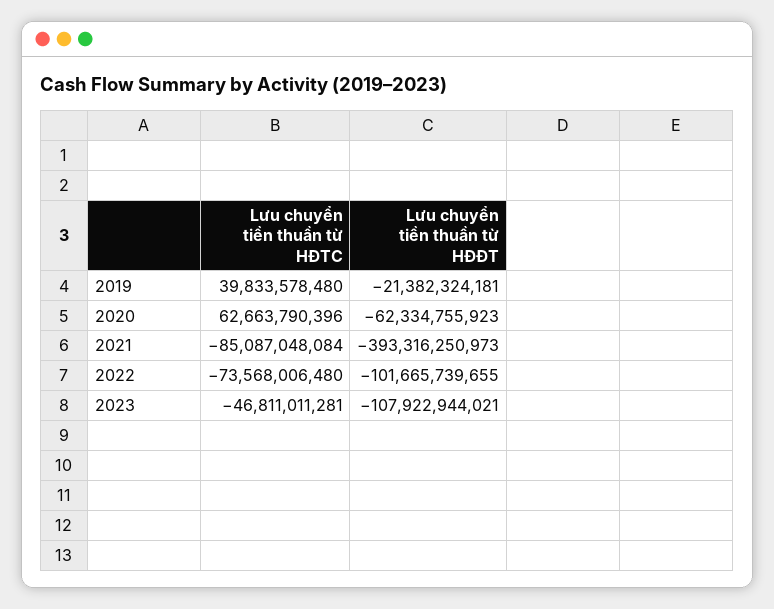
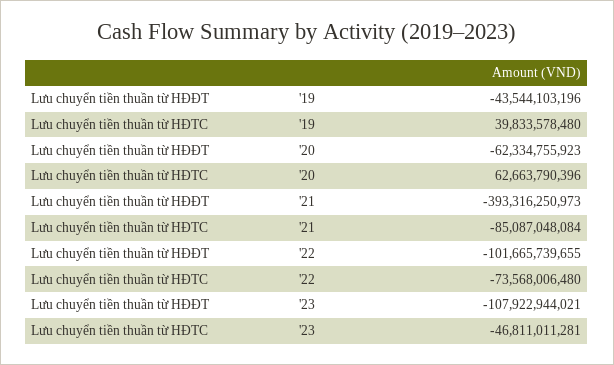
  {
    "Lưu chuyển tiền thuần từ HĐTC": {
      "2019": 39833578480,
      "2020": 62663790396,
      "2021": -85087048084,
      "2022": -73568006480,
      "2023": -46811011281
    },
    "Lưu chuyển tiền thuần từ HĐĐT": {
-     "2019": -21382324181,
+     "2019": -43544103196,
      "2020": -62334755923,
      "2021": -393316250973,
      "2022": -101665739655,
      "2023": -107922944021
    }
  }

